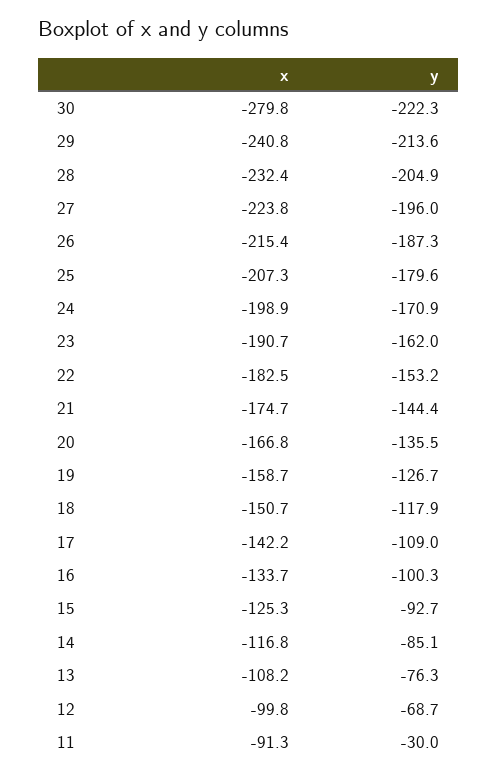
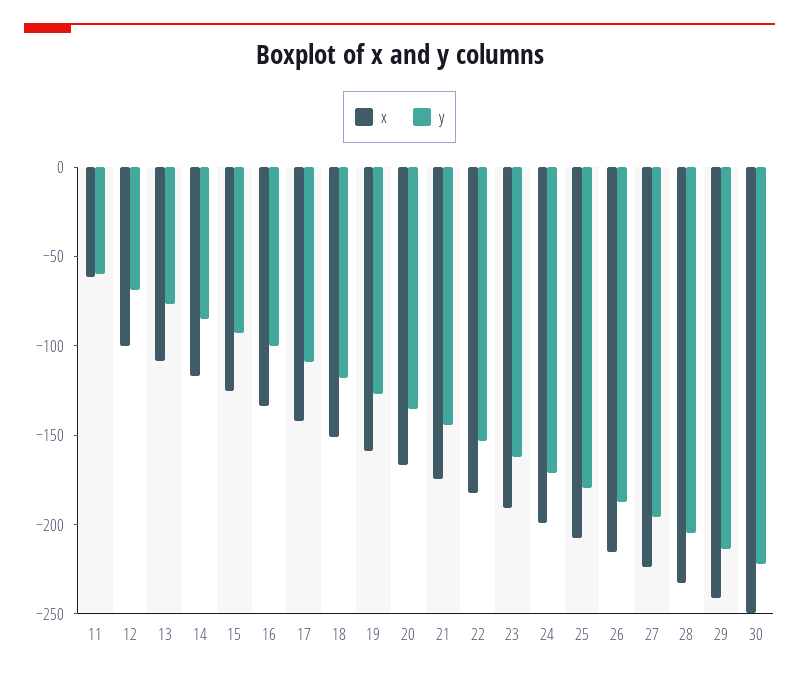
  {
    "x": {
-     "30": -279.8,
+     "30": -250,
      "29": -240.8,
      "28": -232.4,
      "27": -223.8,
      "26": -215.4,
      "25": -207.3,
      "24": -198.9,
      "23": -190.7,
      "22": -182.5,
      "21": -174.7,
      "20": -166.8,
      "19": -158.7,
      "18": -150.7,
      "17": -142.2,
      "16": -133.7,
      "15": -125.3,
      "14": -116.8,
      "13": -108.2,
      "12": -99.8,
-     "11": -91.3
+     "11": -60
    },
    "y": {
      "30": -222.3,
      "29": -213.6,
      "28": -204.9,
      "27": -196,
      "26": -187.3,
      "25": -179.6,
      "24": -170.9,
      "23": -162,
      "22": -153.2,
      "21": -144.4,
      "20": -135.5,
      "19": -126.7,
      "18": -117.9,
      "17": -109,
      "16": -100.3,
      "15": -92.7,
      "14": -85.1,
      "13": -76.3,
      "12": -68.7,
-     "11": -30
+     "11": -60
    }
  }

